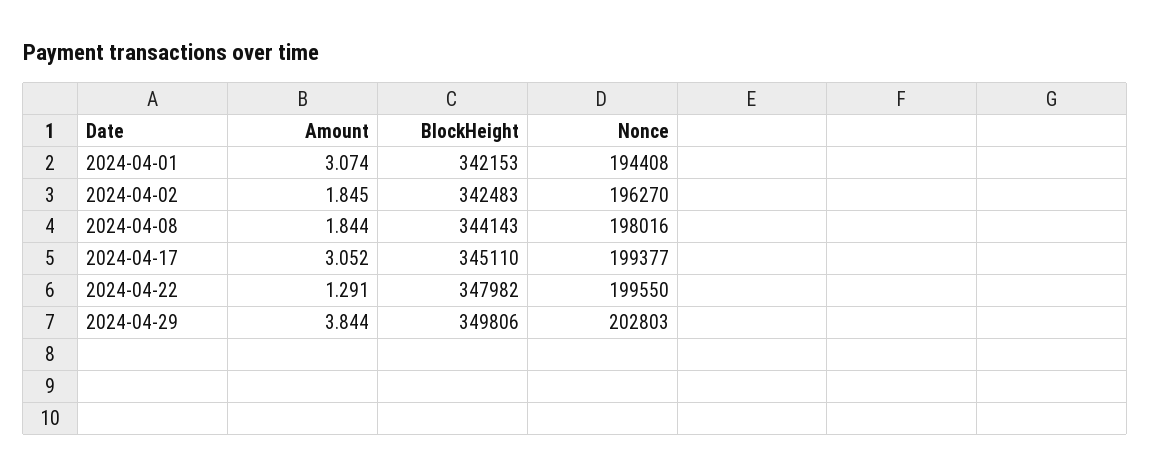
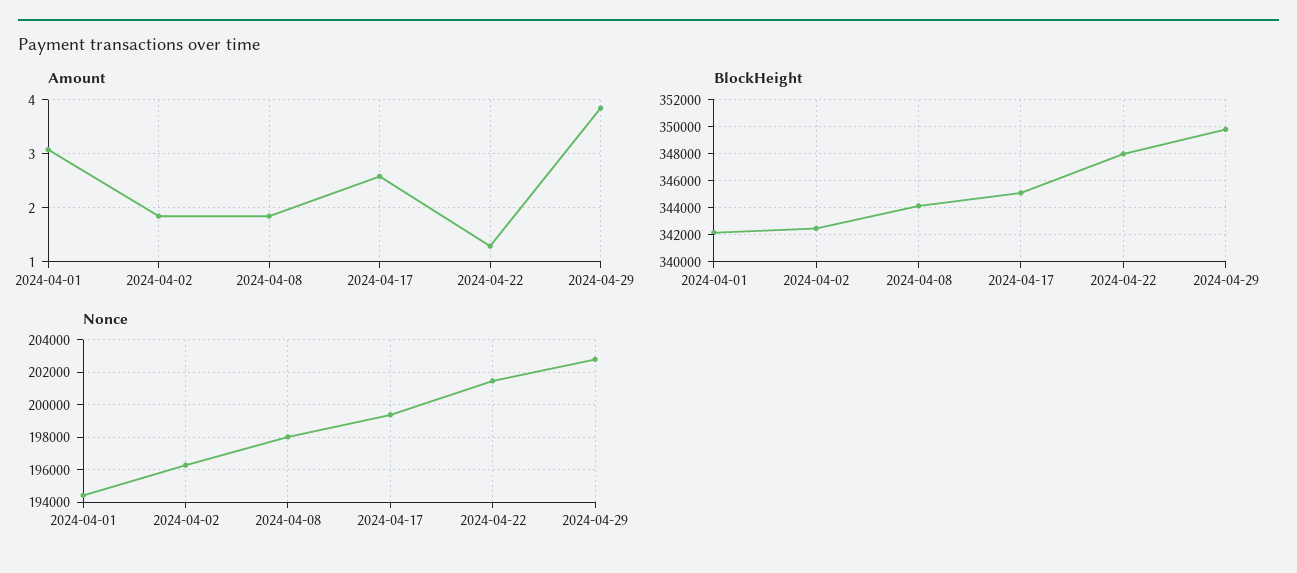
  {
    "Amount": {
      "2024-04-01": 3.074,
      "2024-04-02": 1.845,
      "2024-04-08": 1.844,
-     "2024-04-17": 3.052,
+     "2024-04-17": 2.6,
      "2024-04-22": 1.291,
      "2024-04-29": 3.844
    },
    "BlockHeight": {
      "2024-04-01": 342153,
      "2024-04-02": 342483,
      "2024-04-08": 344143,
      "2024-04-17": 345110,
      "2024-04-22": 347982,
      "2024-04-29": 349806
    },
    "Nonce": {
      "2024-04-01": 194408,
      "2024-04-02": 196270,
      "2024-04-08": 198016,
      "2024-04-17": 199377,
-     "2024-04-22": 199550,
+     "2024-04-22": 201500,
      "2024-04-29": 202803
    }
  }

